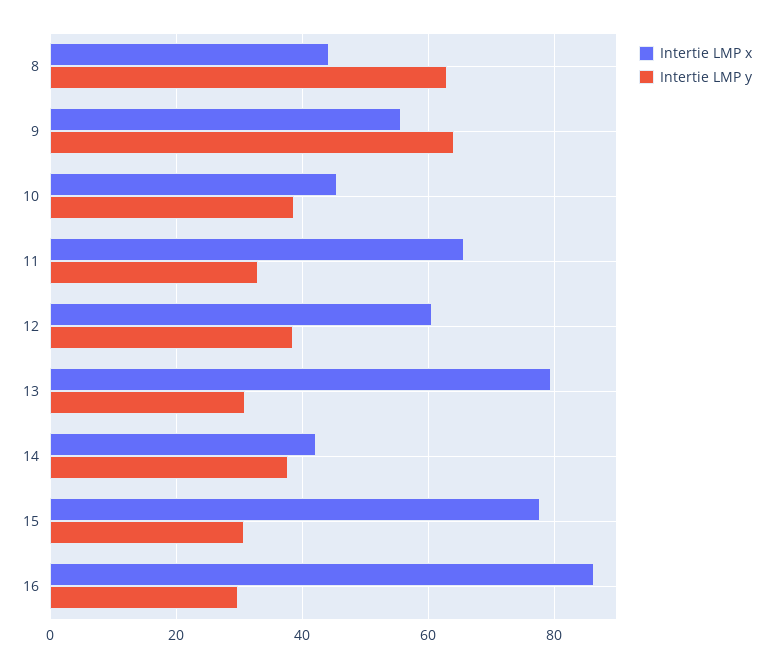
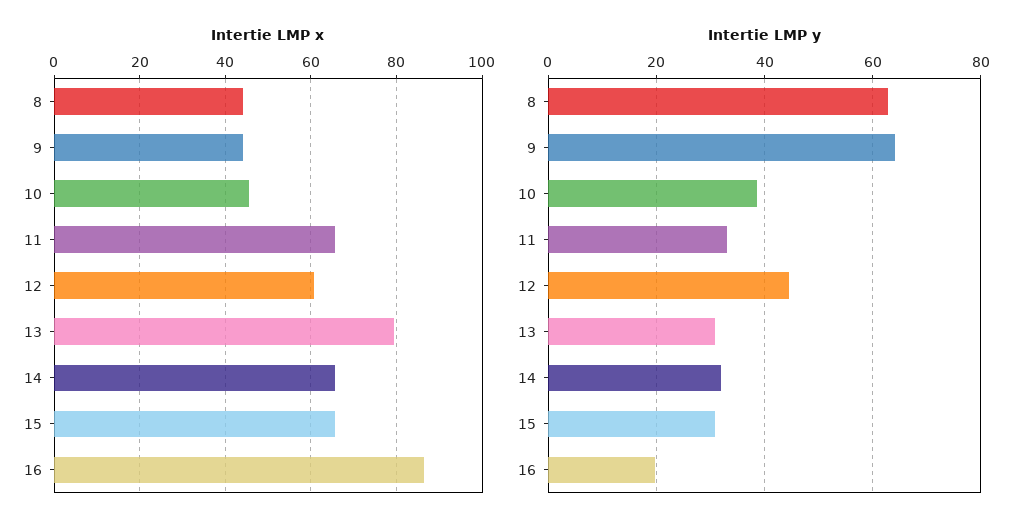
  {
    "Intertie LMP x": {
      "8": 44,
-     "9": 56,
+     "9": 44,
      "10": 46,
      "11": 66,
      "12": 60,
      "13": 80,
-     "14": 42,
+     "14": 66,
-     "15": 78,
+     "15": 66,
      "16": 86
    },
    "Intertie LMP y": {
      "8": 62,
      "9": 64,
      "10": 38,
      "11": 34,
-     "12": 38,
+     "12": 44,
      "13": 30,
-     "14": 38,
+     "14": 32,
      "15": 30,
-     "16": 30
+     "16": 20
    }
  }

